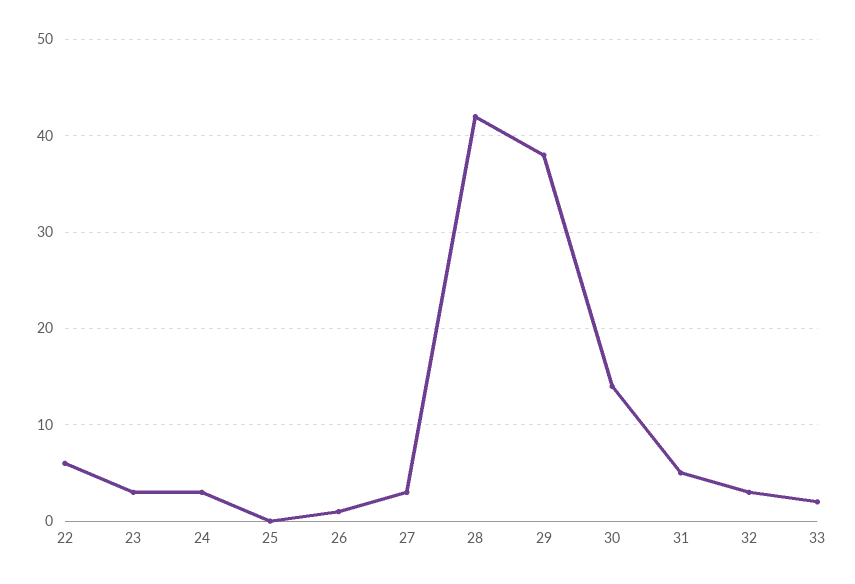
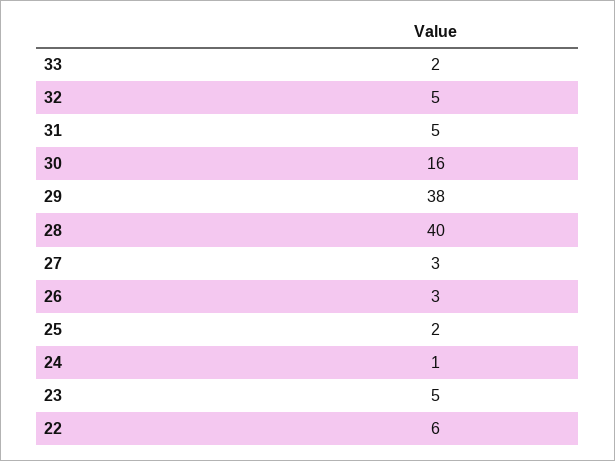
  {
    "22": 6,
-   "23": 3,
+   "23": 5,
-   "24": 3,
+   "24": 1,
-   "25": 0,
+   "25": 2,
-   "26": 1,
+   "26": 3,
    "27": 3,
-   "28": 42,
+   "28": 40,
    "29": 38,
-   "30": 14,
+   "30": 16,
    "31": 5,
-   "32": 3,
+   "32": 5,
    "33": 2
  }

